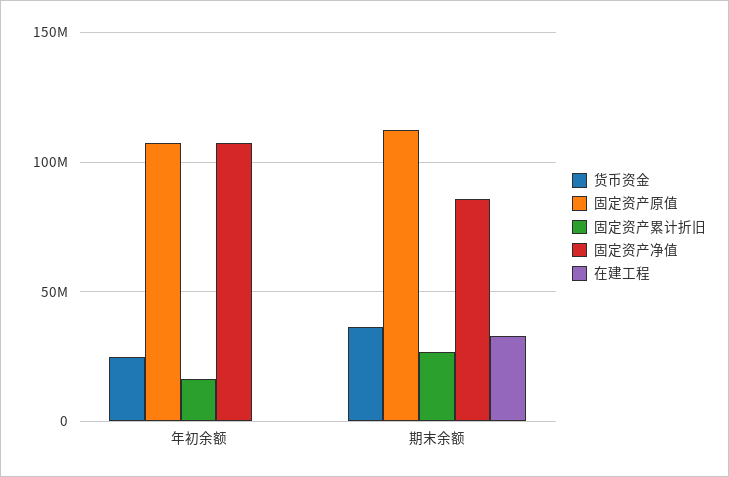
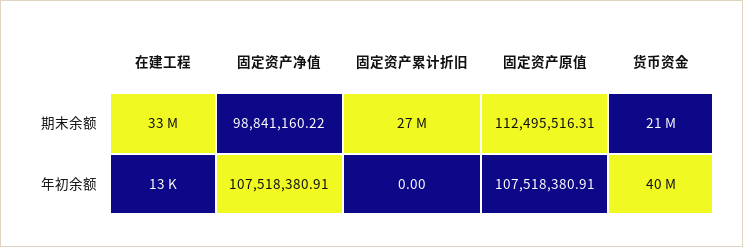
  {
    "货币资金": {
-     "年初余额": 25000000,
+     "年初余额": 40000000,
-     "期末余额": 35000000
+     "期末余额": 21000000
    },
    "固定资产原值": {
      "年初余额": 107518380.91,
      "期末余额": 112495516.31
    },
    "固定资产累计折旧": {
-     "年初余额": 15000000,
+     "年初余额": 0,
      "期末余额": 27000000
    },
    "固定资产净值": {
      "年初余额": 107518380.91,
-     "期末余额": 85000000
+     "期末余额": 98841160.22
    },
    "在建工程": {
      "年初余额": 13000,
      "期末余额": 33000000
    }
  }

